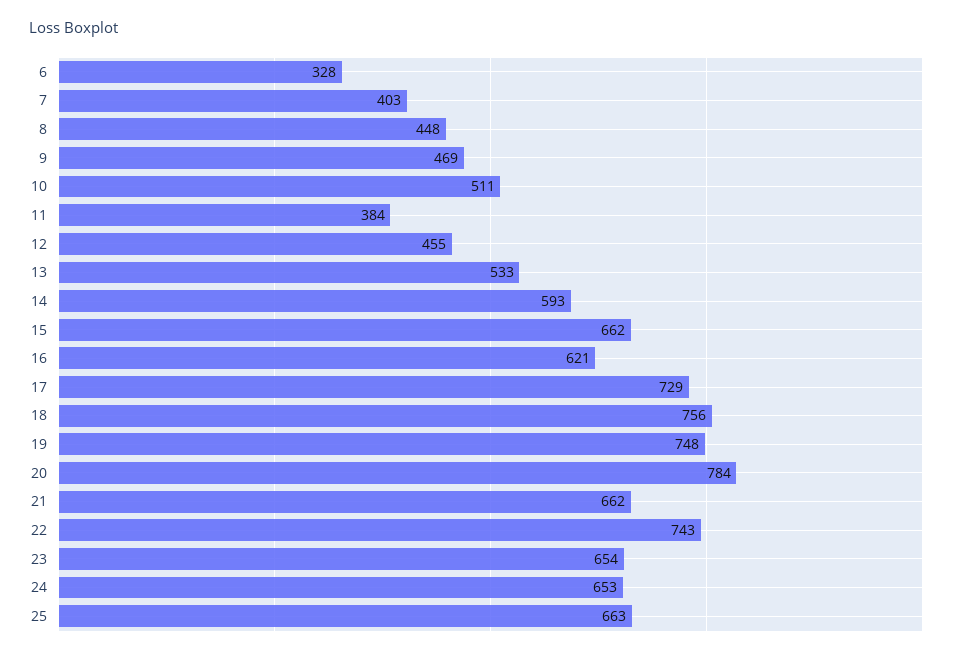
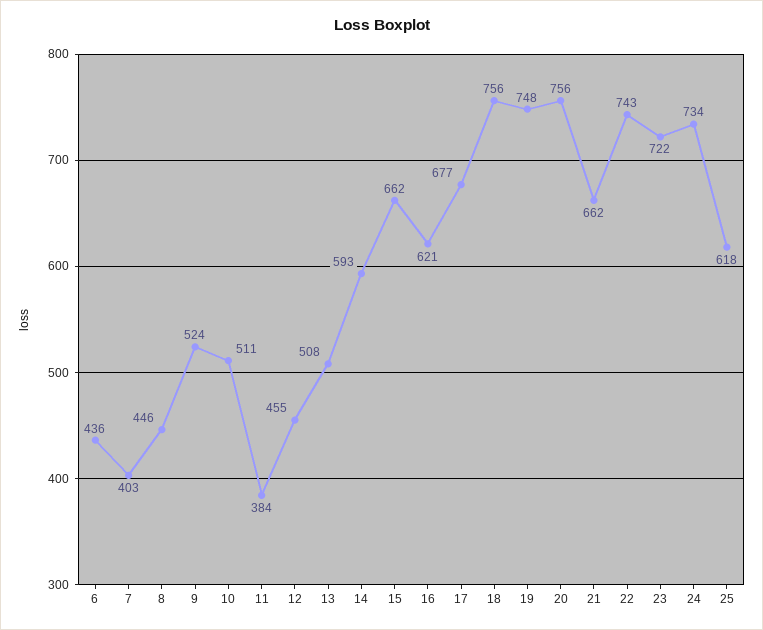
  {
-   "6": 328,
+   "6": 436,
    "7": 403,
-   "8": 448,
+   "8": 446,
-   "9": 469,
+   "9": 524,
    "10": 511,
    "11": 384,
    "12": 455,
-   "13": 533,
+   "13": 508,
    "14": 593,
    "15": 662,
    "16": 621,
-   "17": 729,
+   "17": 677,
    "18": 756,
    "19": 748,
-   "20": 784,
+   "20": 756,
    "21": 662,
    "22": 743,
-   "23": 654,
+   "23": 722,
-   "24": 653,
+   "24": 734,
-   "25": 663
+   "25": 618
  }

